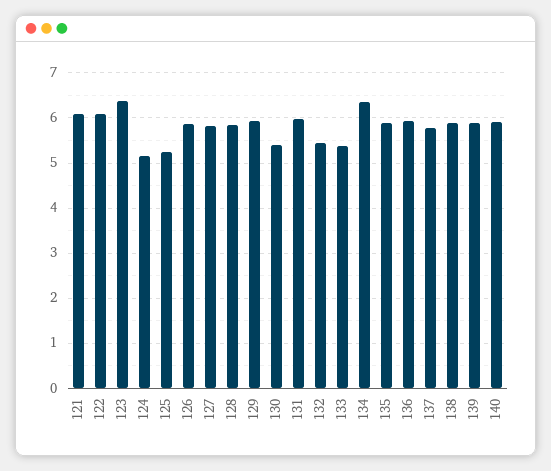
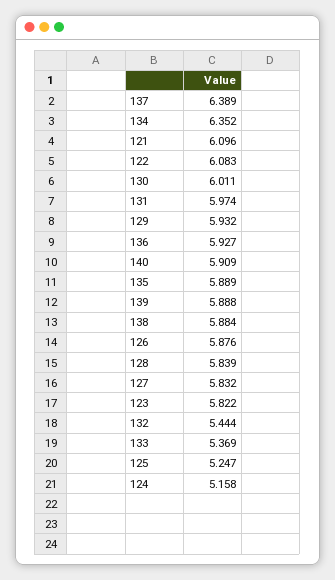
  {
    "121": 6.096,
    "122": 6.083,
-   "123": 6.4,
+   "123": 5.822,
    "124": 5.158,
    "125": 5.247,
    "126": 5.876,
    "127": 5.832,
    "128": 5.839,
    "129": 5.932,
-   "130": 5.4,
+   "130": 6.011,
    "131": 5.974,
    "132": 5.444,
    "133": 5.369,
    "134": 6.352,
    "135": 5.889,
    "136": 5.927,
-   "137": 5.8,
+   "137": 6.389,
    "138": 5.884,
    "139": 5.888,
    "140": 5.909
  }

